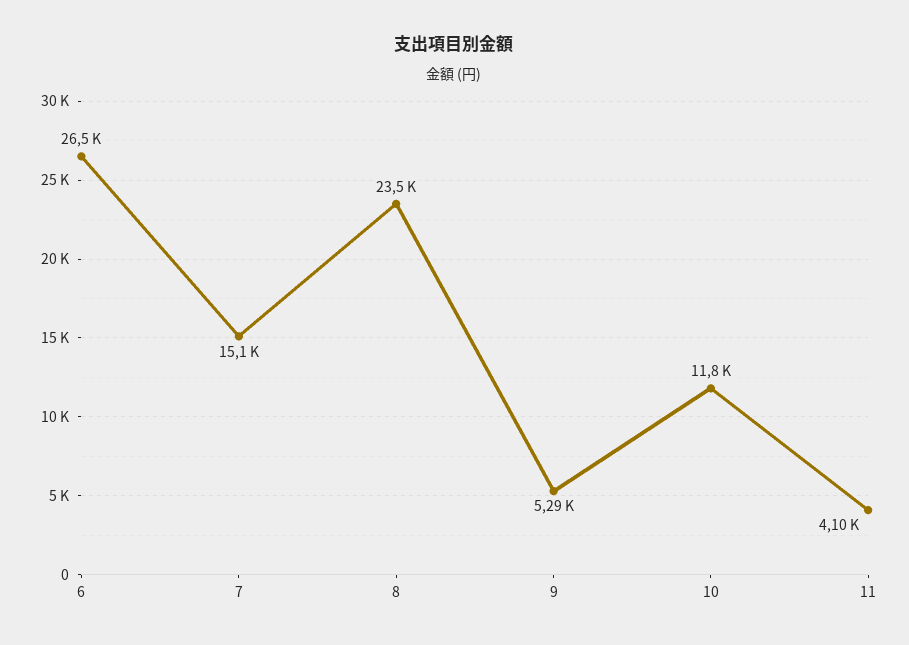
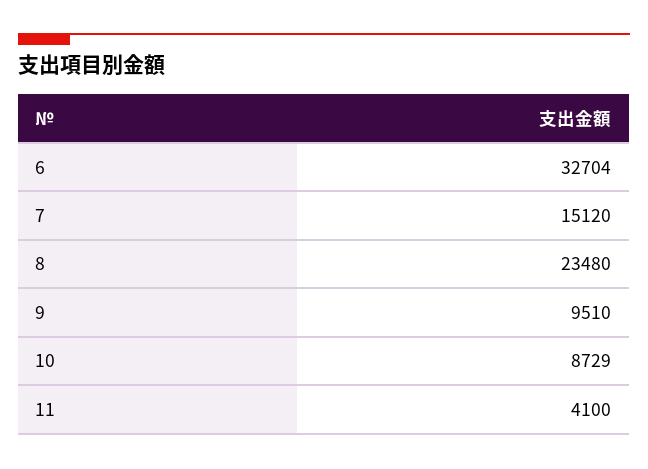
  {
-   "6": 26500,
+   "6": 32704,
    "7": 15120,
    "8": 23480,
-   "9": 5290,
+   "9": 9510,
-   "10": 11800,
+   "10": 8729,
    "11": 4100
  }

